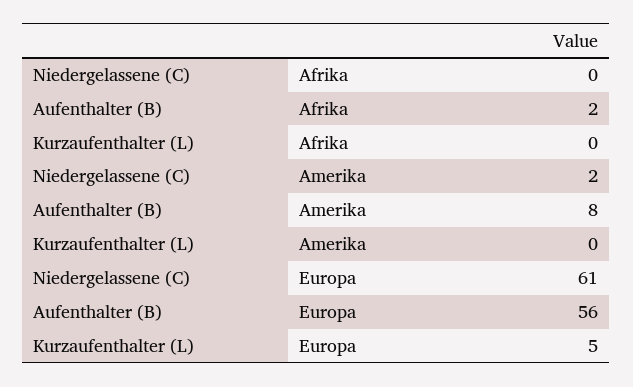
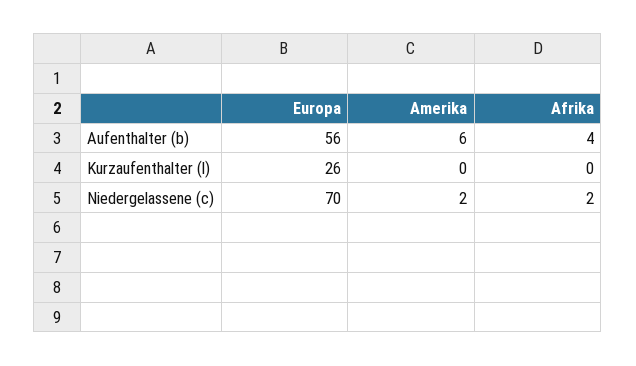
  {
    "Niedergelassene (C)": {
-     "Afrika": 0,
+     "Afrika": 2,
      "Amerika": 2,
-     "Europa": 61
+     "Europa": 70
    },
    "Aufenthalter (B)": {
-     "Afrika": 2,
+     "Afrika": 4,
-     "Amerika": 8,
+     "Amerika": 6,
      "Europa": 56
    },
    "Kurzaufenthalter (L)": {
      "Afrika": 0,
      "Amerika": 0,
-     "Europa": 5
+     "Europa": 26
    }
  }

